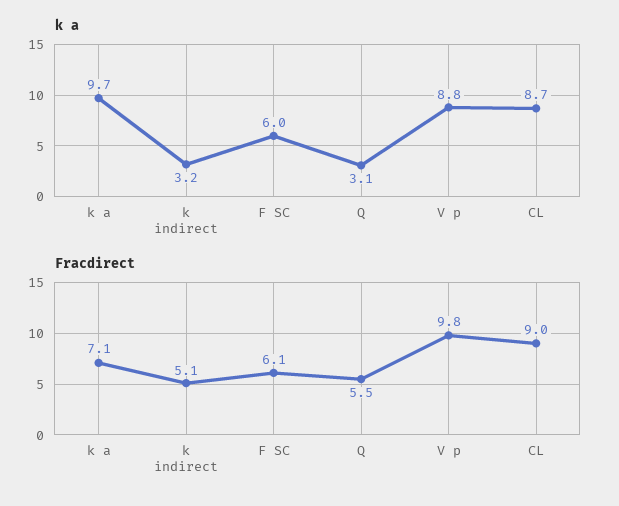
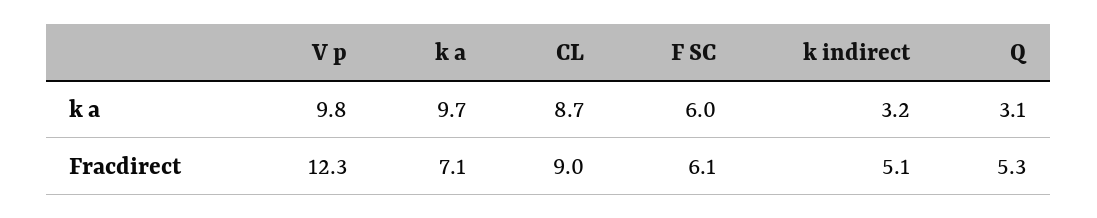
  {
    "k a": {
      "k a": 9.7,
      "k indirect": 3.2,
      "F SC": 6,
      "Q": 3.1,
-     "V p": 8.8,
+     "V p": 9.8,
      "CL": 8.7
    },
    "Fracdirect": {
      "k a": 7.1,
      "k indirect": 5.1,
      "F SC": 6.1,
-     "Q": 5.5,
+     "Q": 5.3,
-     "V p": 9.8,
+     "V p": 12.3,
      "CL": 9
    }
  }

